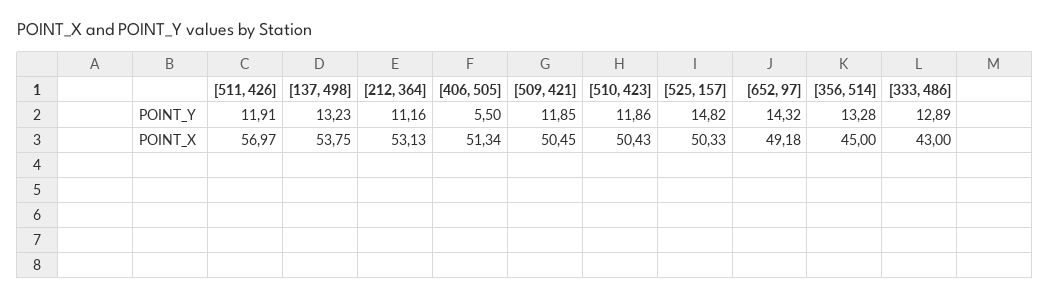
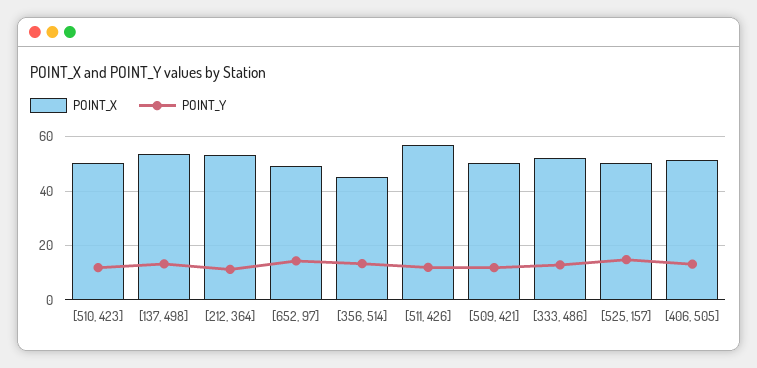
  {
    "POINT_Y": {
      "[511, 426]": 11.91,
      "[137, 498]": 13.23,
      "[212, 364]": 11.16,
-     "[406, 505]": 5.5,
+     "[406, 505]": 12.5,
      "[509, 421]": 11.85,
      "[510, 423]": 11.86,
      "[525, 157]": 14.82,
      "[652, 97]": 14.32,
      "[356, 514]": 13.28,
      "[333, 486]": 12.89
    },
    "POINT_X": {
      "[511, 426]": 56.97,
      "[137, 498]": 53.75,
      "[212, 364]": 53.13,
      "[406, 505]": 51.34,
      "[509, 421]": 50.45,
      "[510, 423]": 50.43,
      "[525, 157]": 50.33,
      "[652, 97]": 49.18,
      "[356, 514]": 45,
-     "[333, 486]": 43
+     "[333, 486]": 52.5
    }
  }

